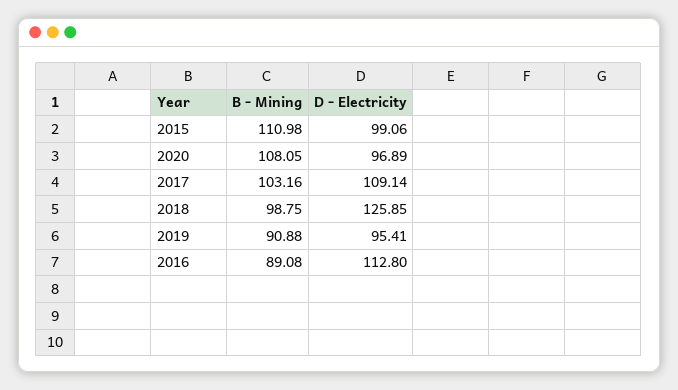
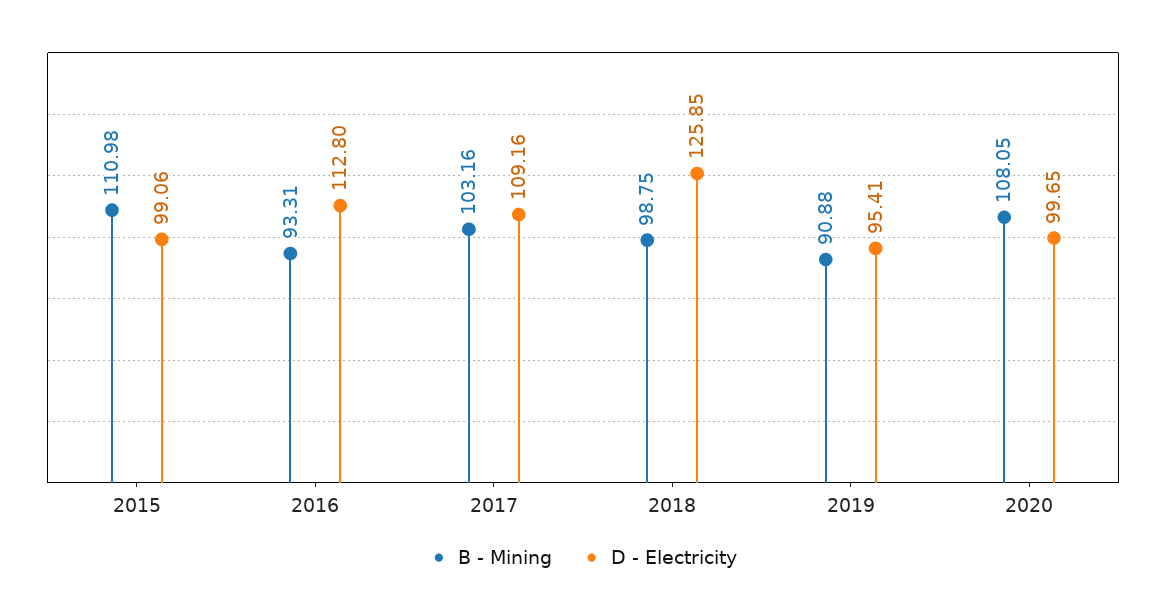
  {
    "B - Mining": {
      "2015": 110.98,
      "2020": 108.05,
      "2017": 103.16,
      "2018": 98.75,
      "2019": 90.88,
-     "2016": 89.08
+     "2016": 93.31
    },
    "D - Electricity": {
      "2015": 99.06,
-     "2020": 96.89,
+     "2020": 99.65,
-     "2017": 109.14,
+     "2017": 109.16,
      "2018": 125.85,
      "2019": 95.41,
      "2016": 112.8
    }
  }

